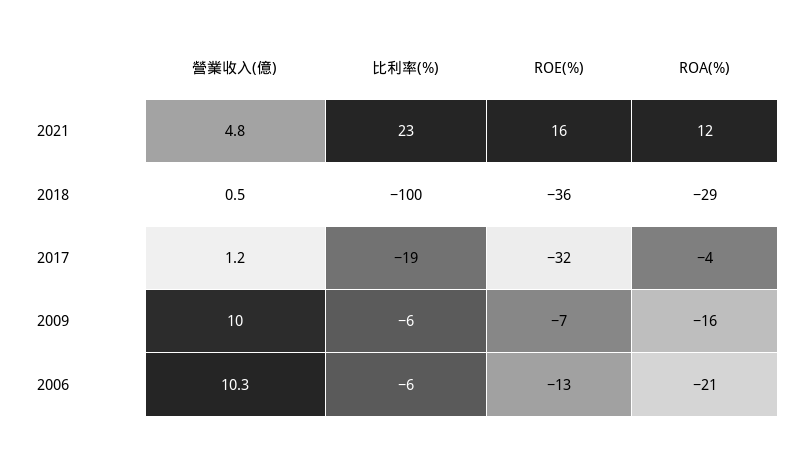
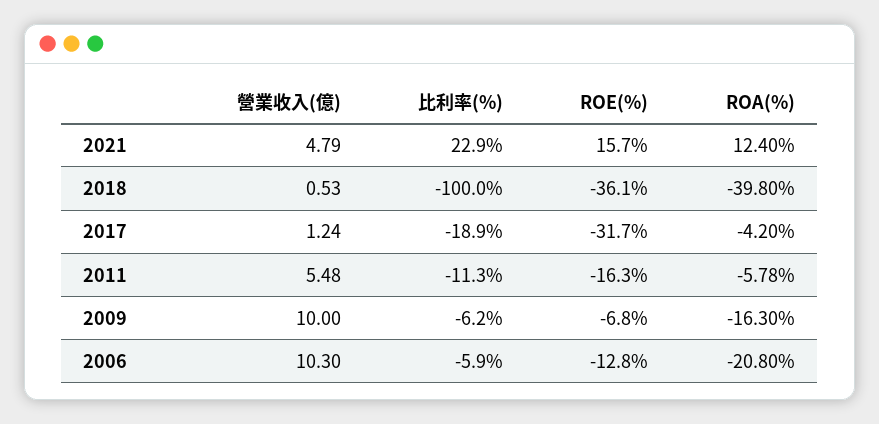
  {
    "營業收入(億)": {
      "2021": 4.79,
      "2018": 0.53,
      "2017": 1.24,
      "2009": 10,
-     "2006": 10.3
+     "2006": 10.3,
+     "2011": 5.48
    },
    "比利率(%)": {
      "2021": 22.9,
      "2018": -100,
      "2017": -18.9,
      "2009": -6.2,
-     "2006": -5.9
+     "2006": -5.9,
+     "2011": -11.3
    },
    "ROE(%)": {
      "2021": 15.7,
      "2018": -36.1,
      "2017": -31.7,
      "2009": -6.8,
-     "2006": -12.8
+     "2006": -12.8,
+     "2011": -16.3
    },
    "ROA(%)": {
      "2021": 12.4,
-     "2018": -29,
+     "2018": -39.8,
      "2017": -4.2,
      "2009": -16.3,
-     "2006": -20.8
+     "2006": -20.8,
+     "2011": -5.78
    }
  }

